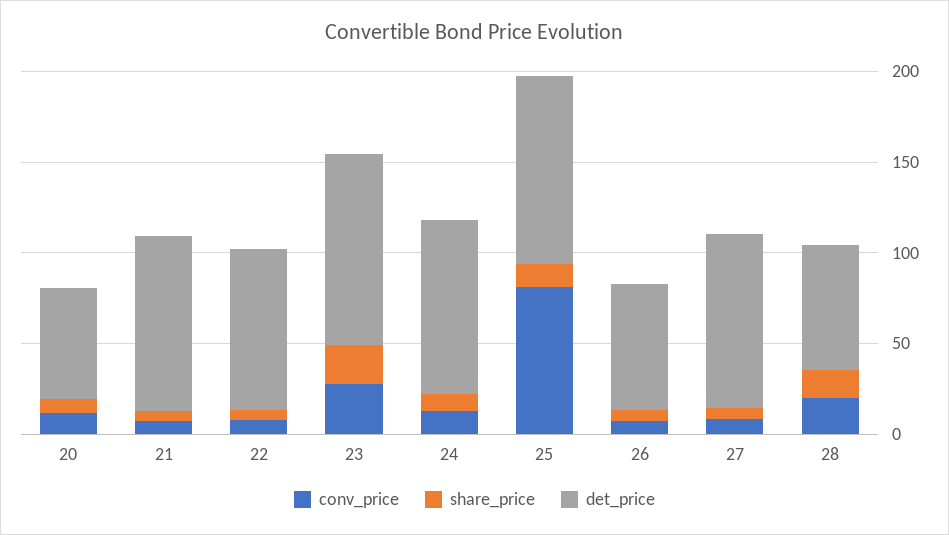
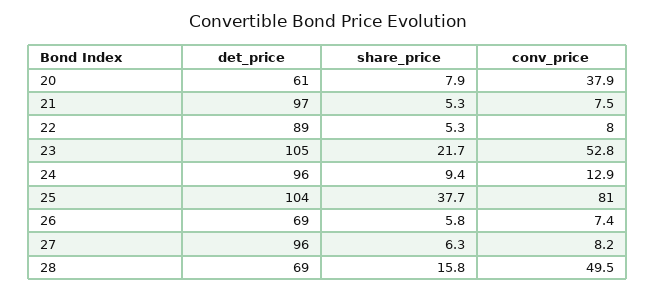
  {
    "conv_price": {
-     "20": 10,
+     "20": 37.9,
      "21": 7.5,
      "22": 8,
-     "23": 30,
+     "23": 52.8,
      "24": 12.9,
      "25": 81,
      "26": 7.4,
      "27": 8.2,
-     "28": 20
+     "28": 49.5
    },
    "share_price": {
      "20": 7.9,
      "21": 5.3,
      "22": 5.3,
      "23": 21.7,
      "24": 9.4,
-     "25": 10,
+     "25": 37.7,
      "26": 5.8,
      "27": 6.3,
      "28": 15.8
    },
    "det_price": {
      "20": 61,
      "21": 97,
      "22": 89,
      "23": 105,
      "24": 96,
      "25": 104,
      "26": 69,
      "27": 96,
      "28": 69
    }
  }

